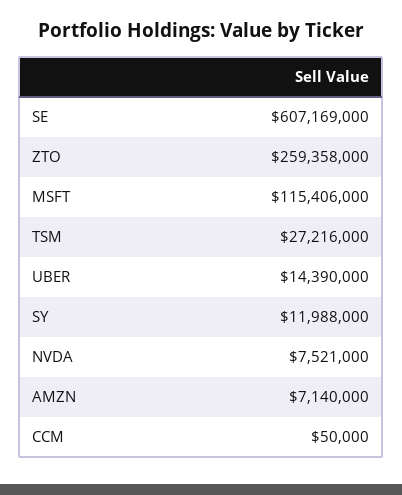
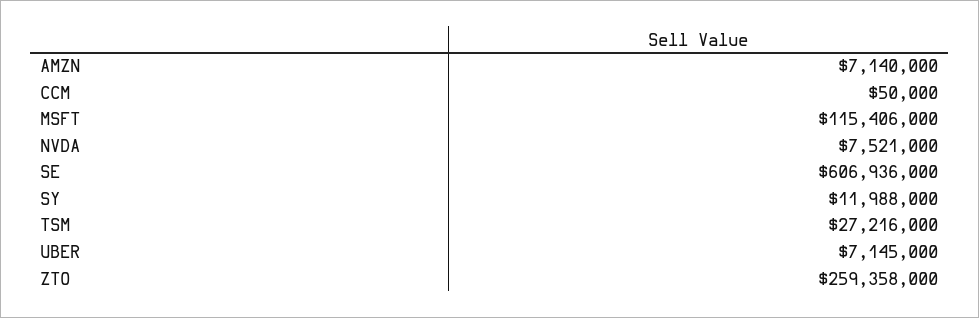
  {
-   "SE": 607169000,
+   "SE": 606936000,
    "ZTO": 259358000,
    "MSFT": 115406000,
    "TSM": 27216000,
-   "UBER": 14390000,
+   "UBER": 7145000,
    "SY": 11988000,
    "NVDA": 7521000,
    "AMZN": 7140000,
    "CCM": 50000
  }

